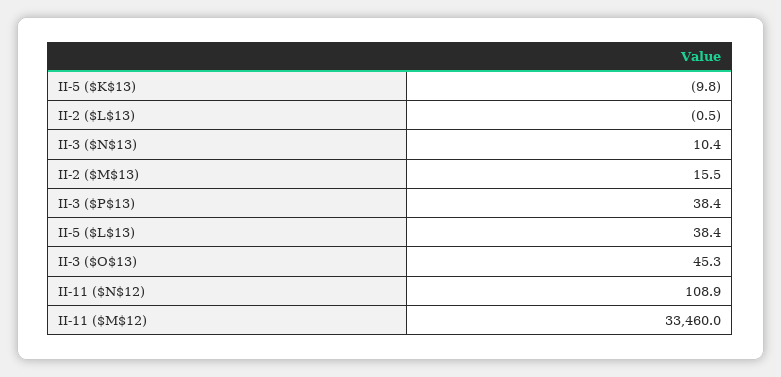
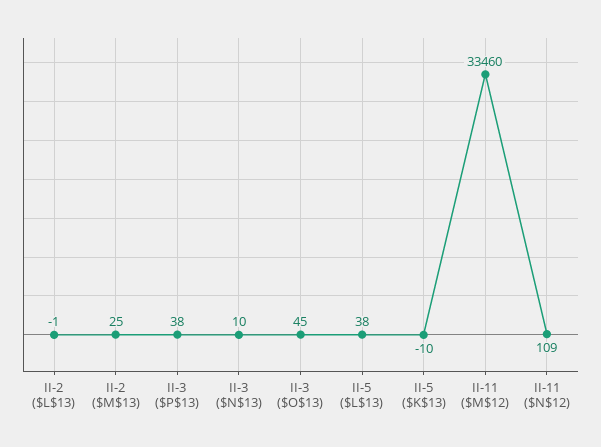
  {
    "II-5 ($K$13)": -9.8,
    "II-2 ($L$13)": -0.5,
    "II-3 ($N$13)": 10.4,
-   "II-2 ($M$13)": 15.5,
+   "II-2 ($M$13)": 25,
    "II-3 ($P$13)": 38.4,
    "II-5 ($L$13)": 38.4,
    "II-3 ($O$13)": 45.3,
    "II-11 ($N$12)": 108.9,
    "II-11 ($M$12)": 33460
  }

